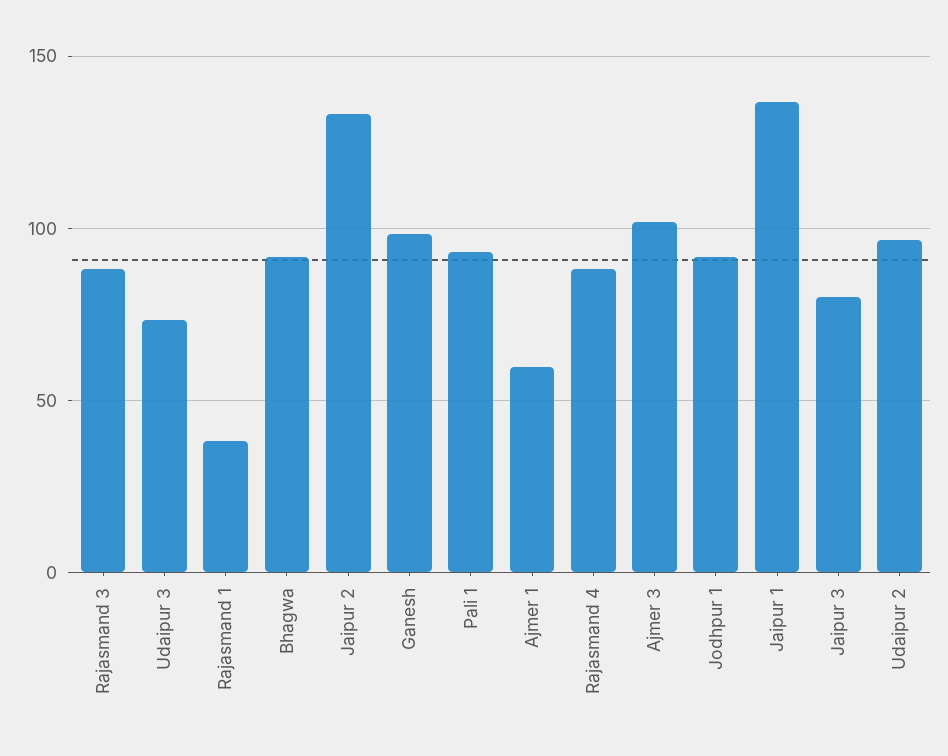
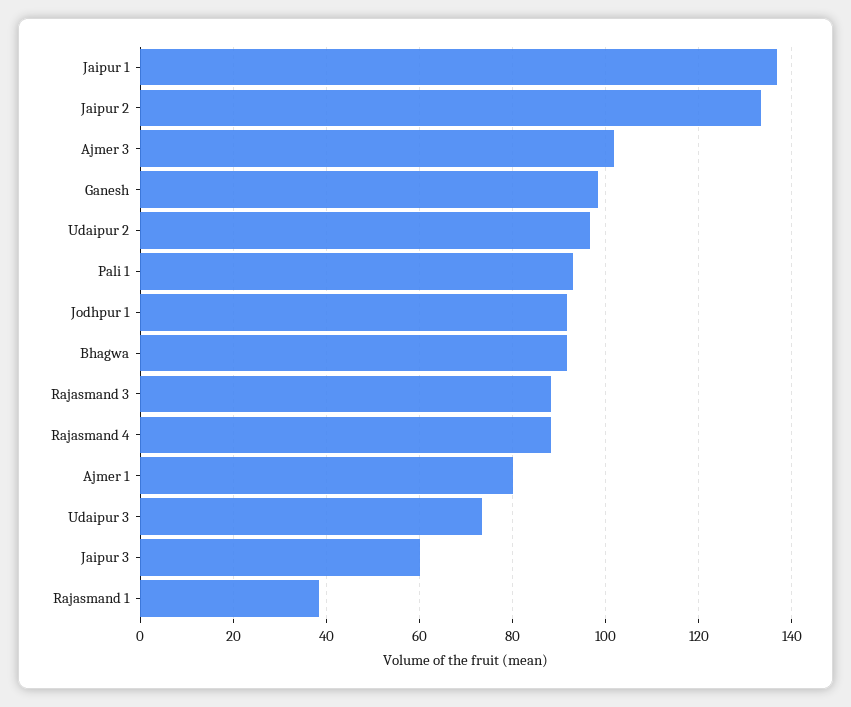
  {
    "Rajasmand 3": 88,
    "Udaipur 3": 74,
    "Rajasmand 1": 38,
    "Bhagwa": 92,
    "Jaipur 2": 134,
    "Ganesh": 98,
    "Pali 1": 94,
-   "Ajmer 1": 60,
+   "Ajmer 1": 80,
    "Rajasmand 4": 88,
    "Ajmer 3": 102,
    "Jodhpur 1": 92,
    "Jaipur 1": 136,
-   "Jaipur 3": 80,
+   "Jaipur 3": 60,
    "Udaipur 2": 96
  }

